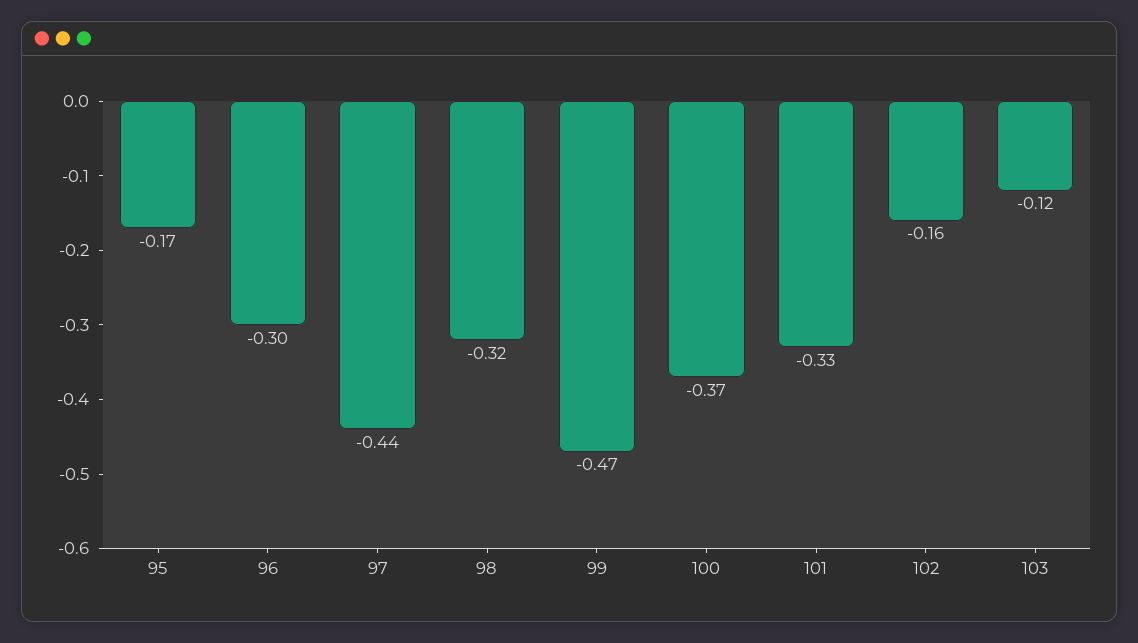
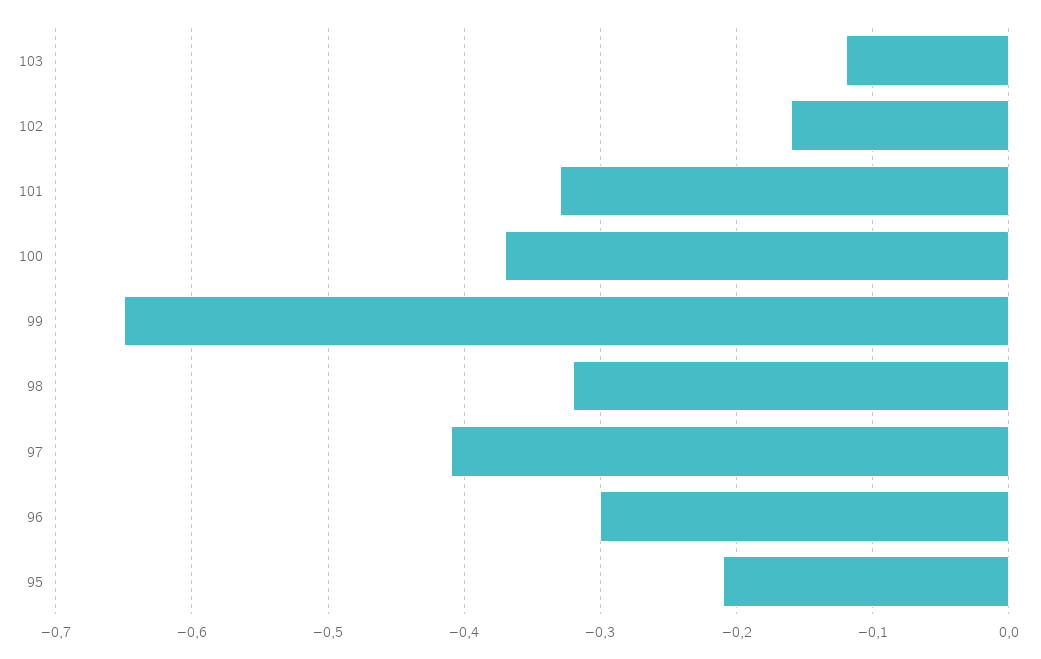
  {
-   "95": -0.17,
+   "95": -0.21,
    "96": -0.3,
-   "97": -0.44,
+   "97": -0.41,
    "98": -0.32,
-   "99": -0.47,
+   "99": -0.65,
    "100": -0.37,
    "101": -0.33,
    "102": -0.16,
    "103": -0.12
  }

